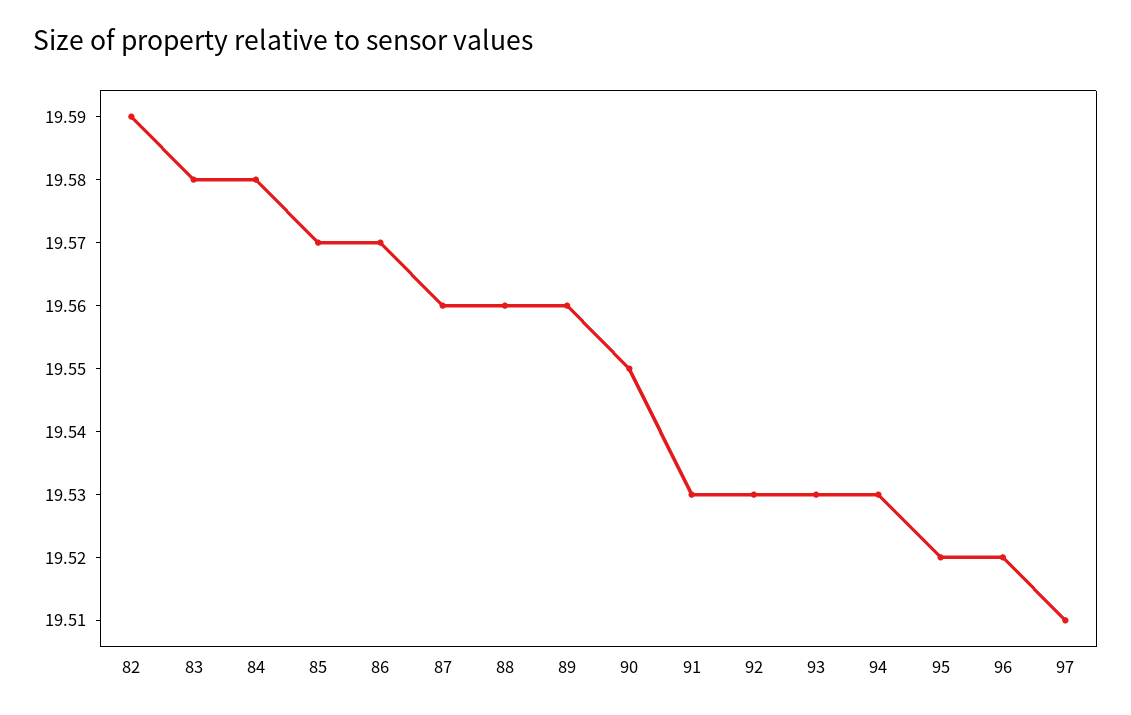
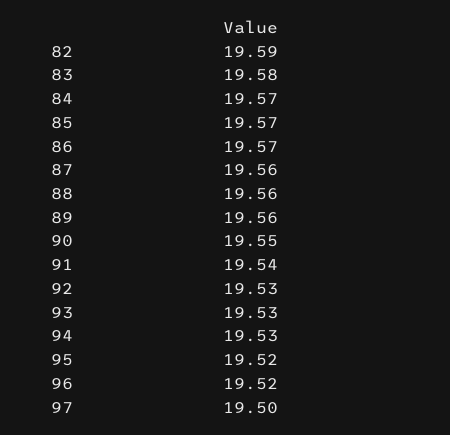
  {
    "82": 19.59,
    "83": 19.58,
-   "84": 19.58,
+   "84": 19.57,
    "85": 19.57,
    "86": 19.57,
    "87": 19.56,
    "88": 19.56,
    "89": 19.56,
    "90": 19.55,
-   "91": 19.53,
+   "91": 19.54,
    "92": 19.53,
    "93": 19.53,
    "94": 19.53,
    "95": 19.52,
    "96": 19.52,
-   "97": 19.51
+   "97": 19.5
  }

